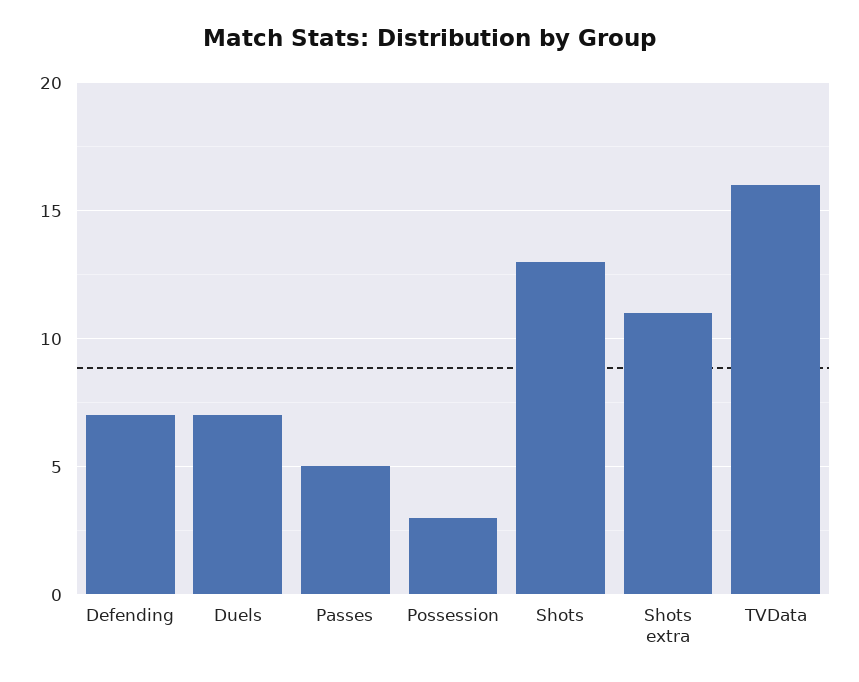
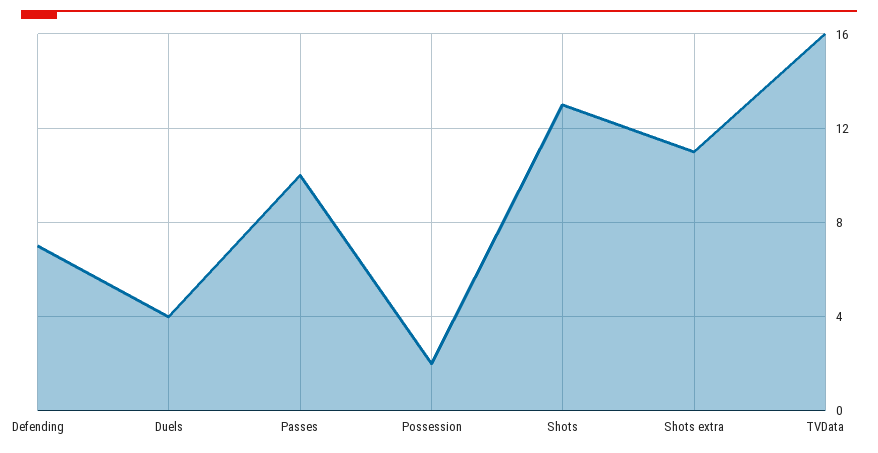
  {
    "Defending": 7,
-   "Duels": 7,
+   "Duels": 4,
-   "Passes": 5,
+   "Passes": 10,
-   "Possession": 3,
+   "Possession": 2,
    "Shots": 13,
    "Shots extra": 11,
    "TVData": 16
  }

